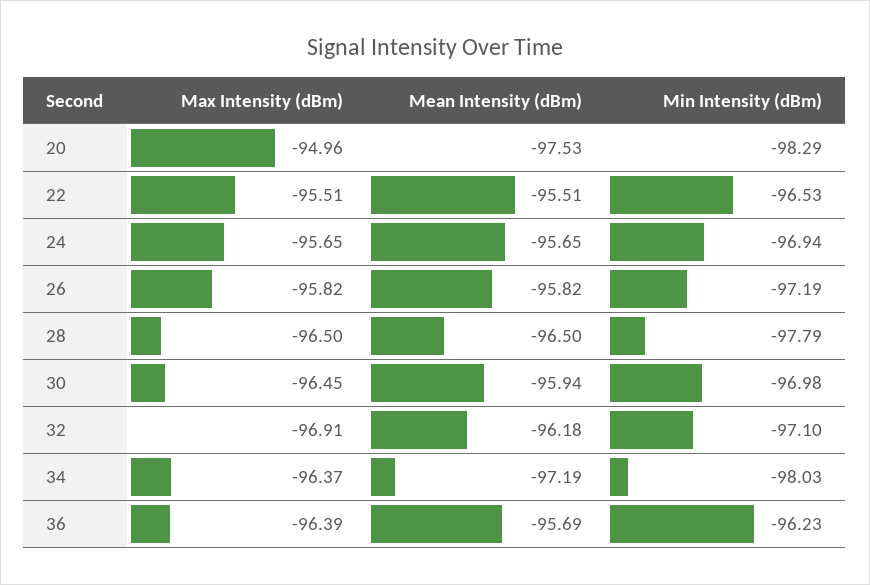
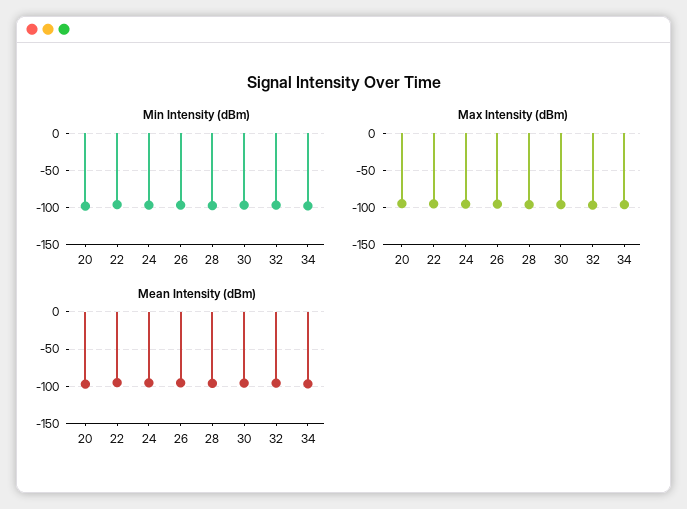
  {
    "Max Intensity (dBm)": {
      "20": -94.96,
      "22": -95.51,
      "24": -95.65,
      "26": -95.82,
      "28": -96.5,
      "30": -96.45,
      "32": -96.91,
-     "34": -96.37,
+     "34": -96.37
-     "36": -96.39
    },
    "Mean Intensity (dBm)": {
      "20": -97.53,
      "22": -95.51,
      "24": -95.65,
      "26": -95.82,
      "28": -96.5,
      "30": -95.94,
      "32": -96.18,
-     "34": -97.19,
+     "34": -97.19
-     "36": -95.69
    },
    "Min Intensity (dBm)": {
      "20": -98.29,
      "22": -96.53,
      "24": -96.94,
      "26": -97.19,
      "28": -97.79,
      "30": -96.98,
      "32": -97.1,
-     "34": -98.03,
+     "34": -98.03
-     "36": -96.23
    }
  }

